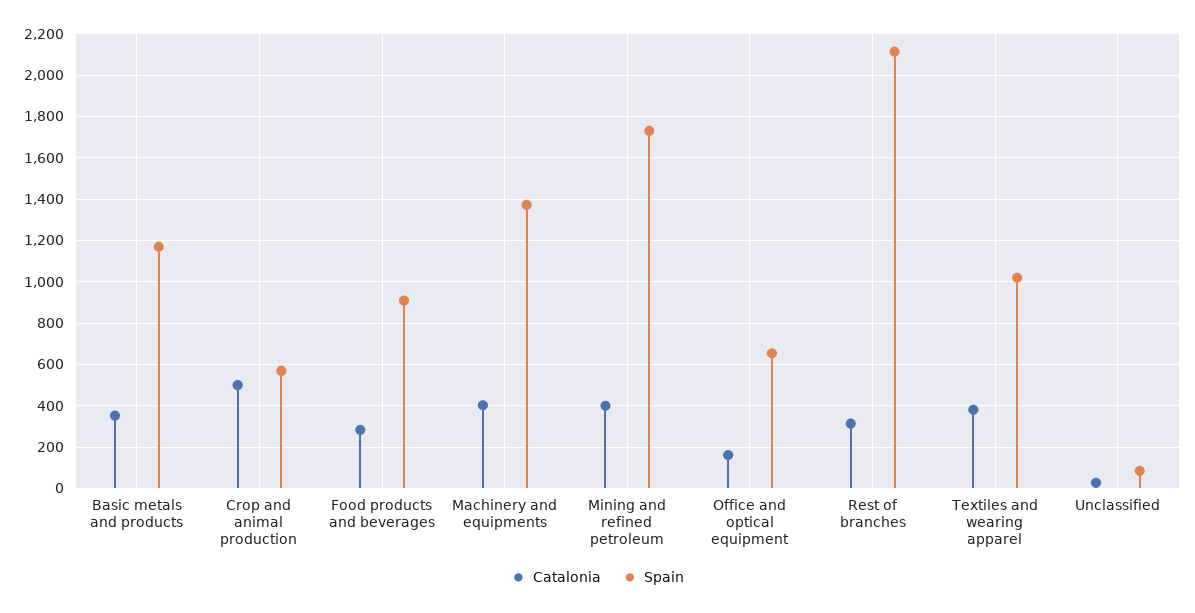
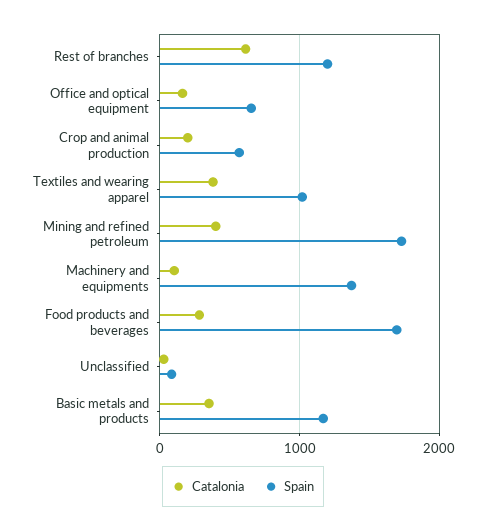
  {
    "Catalonia": {
      "Basic metals and products": 350,
-     "Crop and animal production": 500,
+     "Crop and animal production": 200,
      "Food products and beverages": 300,
-     "Machinery and equipments": 400,
+     "Machinery and equipments": 100,
      "Mining and refined petroleum": 400,
      "Office and optical equipment": 150,
-     "Rest of branches": 300,
+     "Rest of branches": 600,
      "Textiles and wearing apparel": 400,
      "Unclassified": 50
    },
    "Spain": {
      "Basic metals and products": 1150,
      "Crop and animal production": 550,
-     "Food products and beverages": 900,
+     "Food products and beverages": 1700,
      "Machinery and equipments": 1350,
      "Mining and refined petroleum": 1750,
      "Office and optical equipment": 650,
-     "Rest of branches": 2100,
+     "Rest of branches": 1200,
      "Textiles and wearing apparel": 1000,
      "Unclassified": 100
    }
  }

